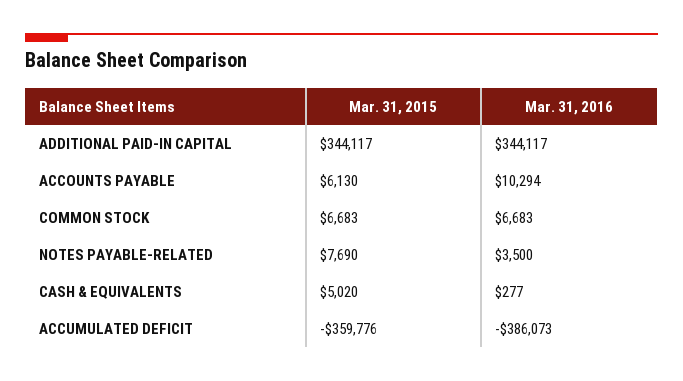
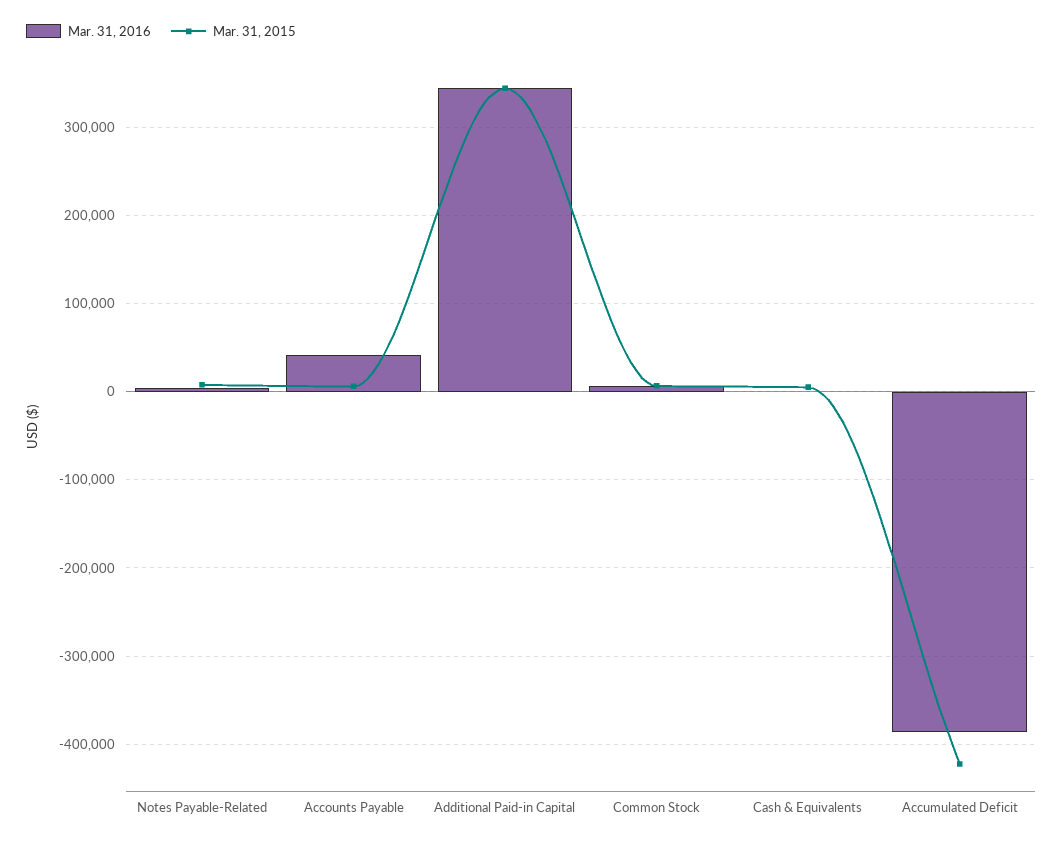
  {
    "Mar. 31, 2015": {
      "ADDITIONAL PAID-IN CAPITAL": 344117,
      "ACCOUNTS PAYABLE": 6130,
      "COMMON STOCK": 6683,
      "NOTES PAYABLE-RELATED": 7690,
      "CASH & EQUIVALENTS": 5020,
-     "ACCUMULATED DEFICIT": -359776
+     "ACCUMULATED DEFICIT": -420000
    },
    "Mar. 31, 2016": {
      "ADDITIONAL PAID-IN CAPITAL": 344117,
-     "ACCOUNTS PAYABLE": 10294,
+     "ACCOUNTS PAYABLE": 40000,
      "COMMON STOCK": 6683,
      "NOTES PAYABLE-RELATED": 3500,
      "CASH & EQUIVALENTS": 277,
      "ACCUMULATED DEFICIT": -386073
    }
  }

